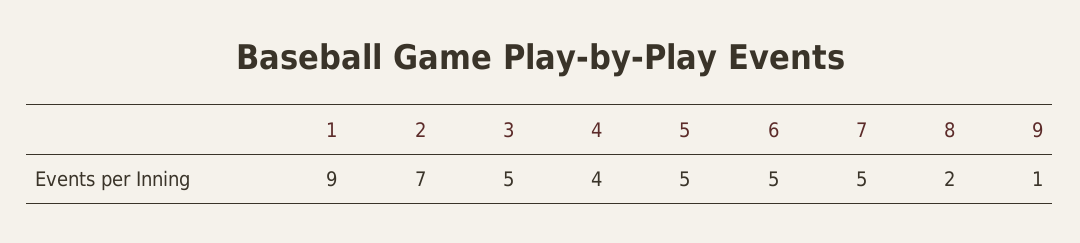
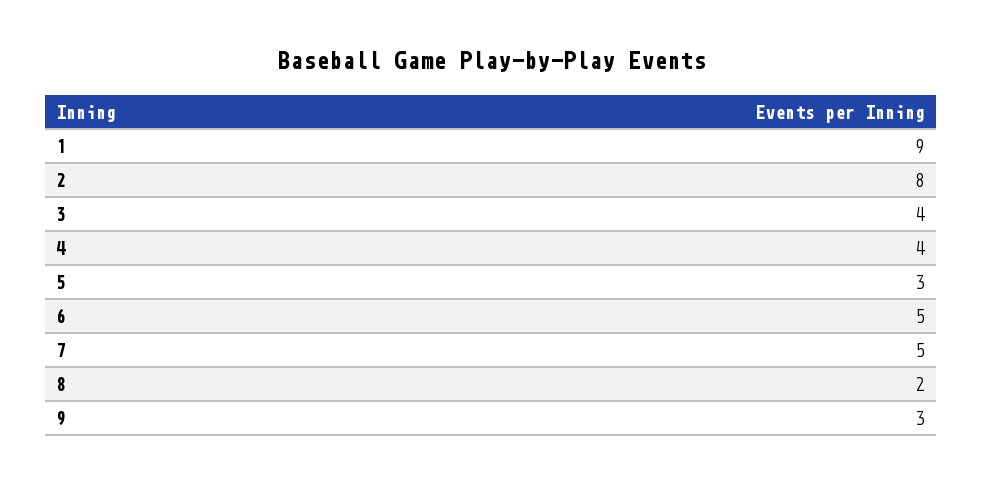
  {
    "1": 9,
-   "2": 7,
+   "2": 8,
-   "3": 5,
+   "3": 4,
    "4": 4,
-   "5": 5,
+   "5": 3,
    "6": 5,
    "7": 5,
    "8": 2,
-   "9": 1
+   "9": 3
  }

